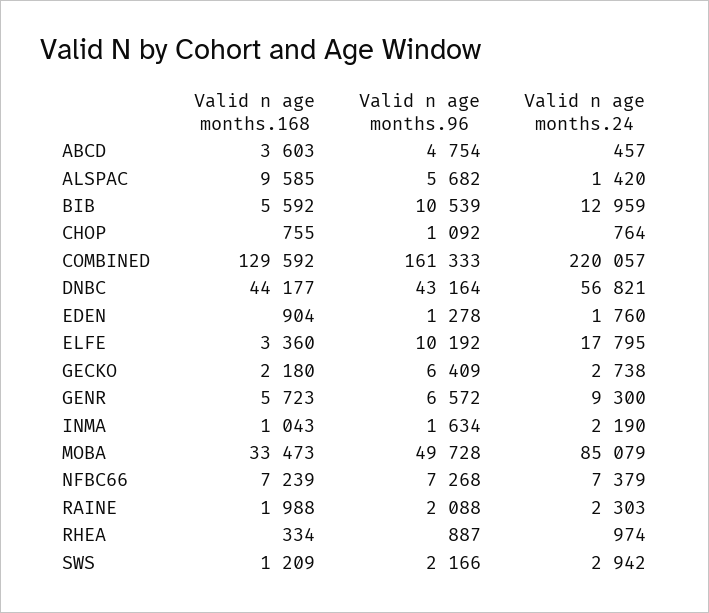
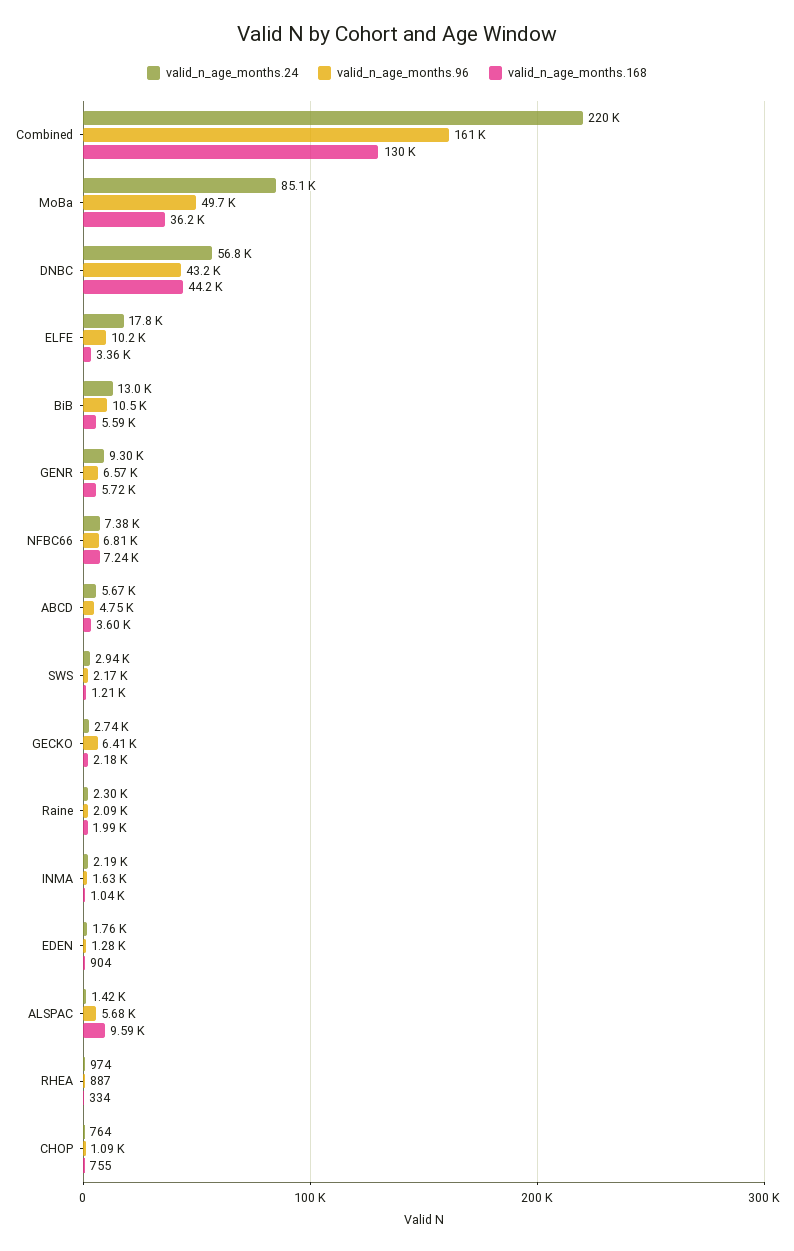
  {
    "Valid n age months.168": {
      "ABCD": 3603,
      "ALSPAC": 9585,
      "BIB": 5592,
      "CHOP": 755,
      "COMBINED": 129592,
      "DNBC": 44177,
      "EDEN": 904,
      "ELFE": 3360,
      "GECKO": 2180,
      "GENR": 5723,
      "INMA": 1043,
-     "MOBA": 33473,
+     "MOBA": 36200,
      "NFBC66": 7239,
      "RAINE": 1988,
      "RHEA": 334,
      "SWS": 1209
    },
    "Valid n age months.96": {
      "ABCD": 4754,
      "ALSPAC": 5682,
      "BIB": 10539,
      "CHOP": 1092,
      "COMBINED": 161333,
      "DNBC": 43164,
      "EDEN": 1278,
      "ELFE": 10192,
      "GECKO": 6409,
      "GENR": 6572,
      "INMA": 1634,
      "MOBA": 49728,
-     "NFBC66": 7268,
+     "NFBC66": 6810,
      "RAINE": 2088,
      "RHEA": 887,
      "SWS": 2166
    },
    "Valid n age months.24": {
-     "ABCD": 457,
+     "ABCD": 5670,
      "ALSPAC": 1420,
      "BIB": 12959,
      "CHOP": 764,
      "COMBINED": 220057,
      "DNBC": 56821,
      "EDEN": 1760,
      "ELFE": 17795,
      "GECKO": 2738,
      "GENR": 9300,
      "INMA": 2190,
      "MOBA": 85079,
      "NFBC66": 7379,
      "RAINE": 2303,
      "RHEA": 974,
      "SWS": 2942
    }
  }

